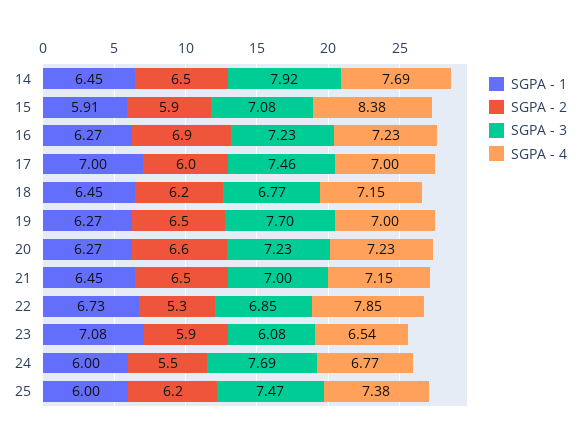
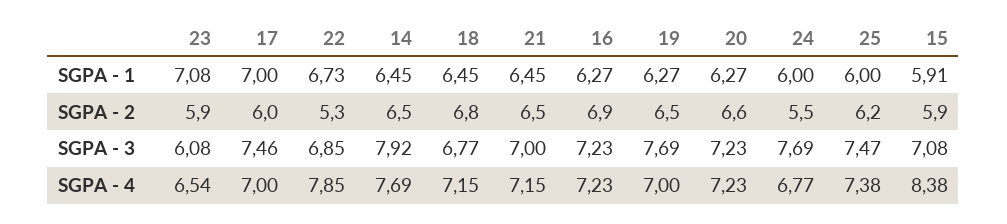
  {
    "SGPA - 1": {
      "14": 6.45,
      "15": 5.91,
      "16": 6.27,
      "17": 7,
      "18": 6.45,
      "19": 6.27,
      "20": 6.27,
      "21": 6.45,
      "22": 6.73,
      "23": 7.08,
      "24": 6,
      "25": 6
    },
    "SGPA - 2": {
      "14": 6.5,
      "15": 5.9,
      "16": 6.9,
      "17": 6,
-     "18": 6.2,
+     "18": 6.8,
      "19": 6.5,
      "20": 6.6,
      "21": 6.5,
      "22": 5.3,
      "23": 5.9,
      "24": 5.5,
      "25": 6.2
    },
    "SGPA - 3": {
      "14": 7.92,
      "15": 7.08,
      "16": 7.23,
      "17": 7.46,
      "18": 6.77,
-     "19": 7.7,
+     "19": 7.69,
      "20": 7.23,
      "21": 7,
      "22": 6.85,
      "23": 6.08,
      "24": 7.69,
      "25": 7.47
    },
    "SGPA - 4": {
      "14": 7.69,
      "15": 8.38,
      "16": 7.23,
      "17": 7,
      "18": 7.15,
      "19": 7,
      "20": 7.23,
      "21": 7.15,
      "22": 7.85,
      "23": 6.54,
      "24": 6.77,
      "25": 7.38
    }
  }

